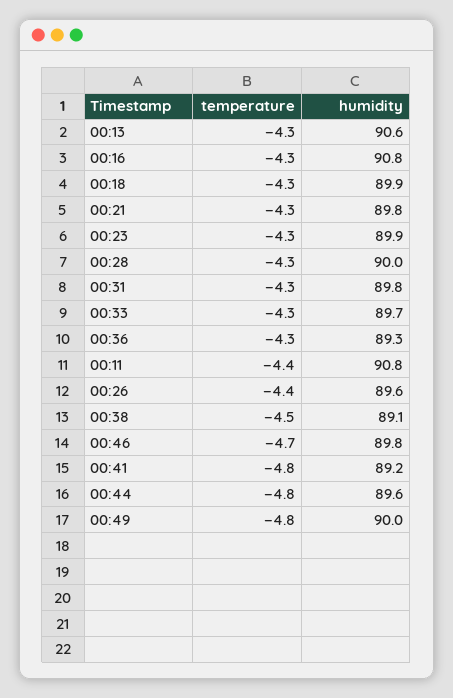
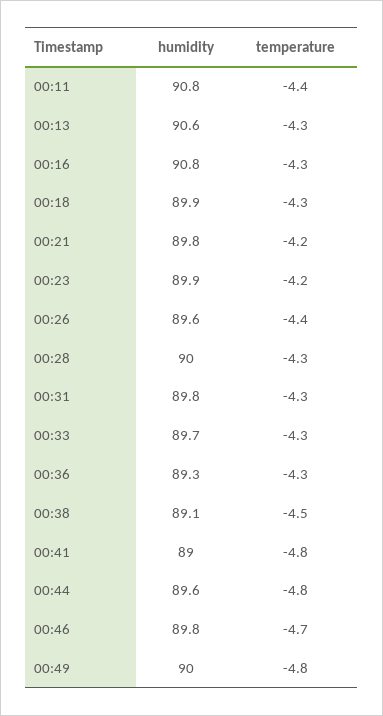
  {
    "temperature": {
      "00:13": -4.3,
      "00:16": -4.3,
      "00:18": -4.3,
-     "00:21": -4.3,
+     "00:21": -4.2,
-     "00:23": -4.3,
+     "00:23": -4.2,
      "00:28": -4.3,
      "00:31": -4.3,
      "00:33": -4.3,
      "00:36": -4.3,
      "00:11": -4.4,
      "00:26": -4.4,
      "00:38": -4.5,
      "00:46": -4.7,
      "00:41": -4.8,
      "00:44": -4.8,
      "00:49": -4.8
    },
    "humidity": {
      "00:13": 90.6,
      "00:16": 90.8,
      "00:18": 89.9,
      "00:21": 89.8,
      "00:23": 89.9,
      "00:28": 90,
      "00:31": 89.8,
      "00:33": 89.7,
      "00:36": 89.3,
      "00:11": 90.8,
      "00:26": 89.6,
      "00:38": 89.1,
      "00:46": 89.8,
-     "00:41": 89.2,
+     "00:41": 89,
      "00:44": 89.6,
      "00:49": 90
    }
  }

